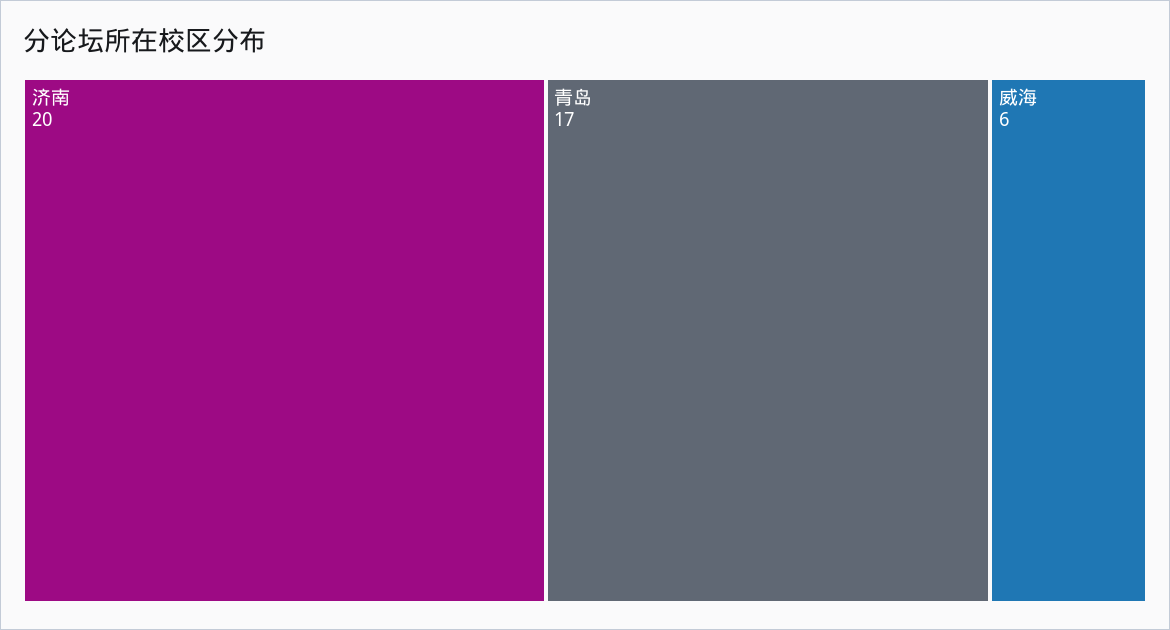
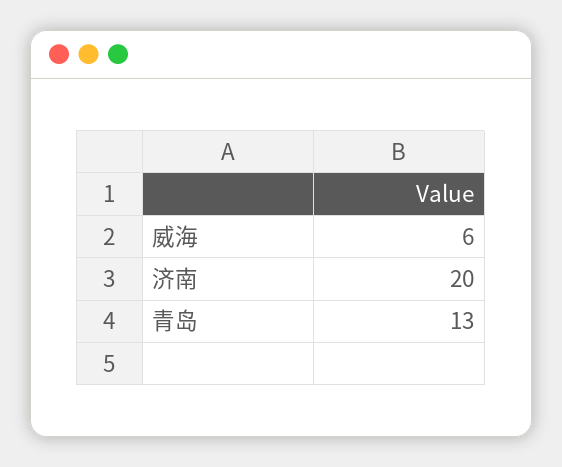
  {
    "济南": 20,
-   "青岛": 17,
+   "青岛": 13,
    "威海": 6
  }

